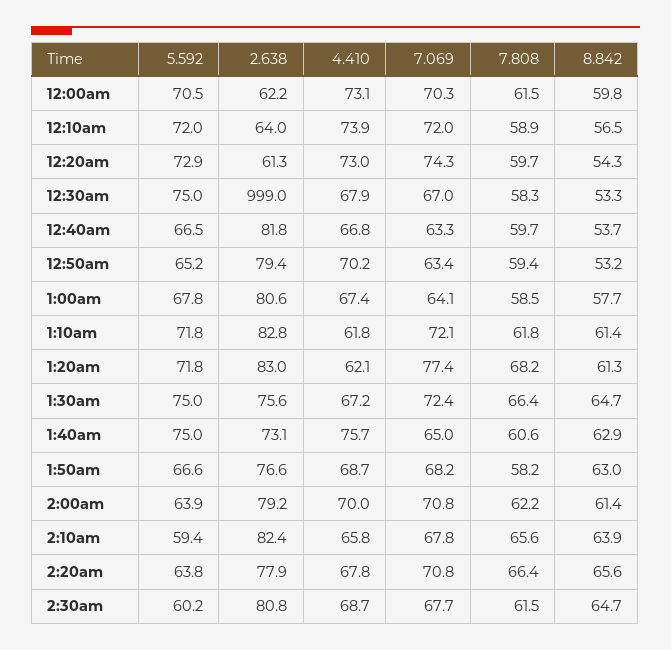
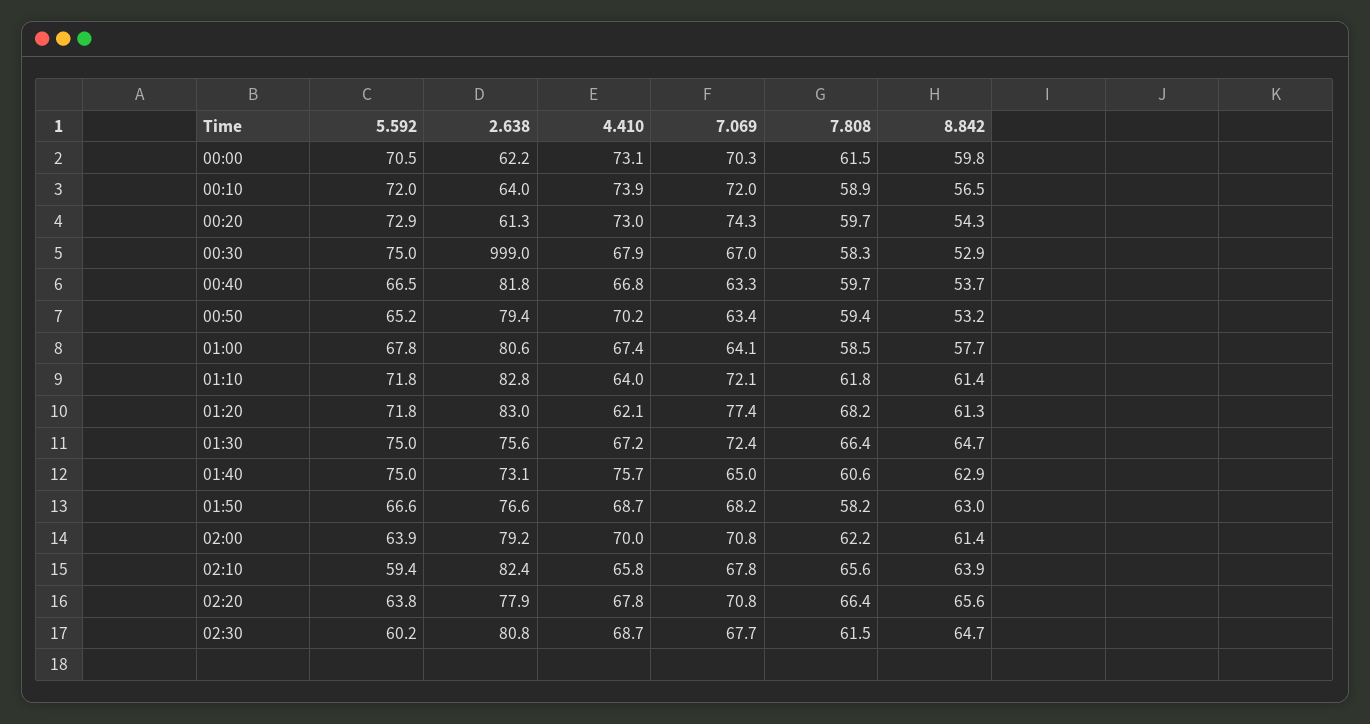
  {
    "5.592": {
      "12:00am": 70.5,
      "12:10am": 72,
      "12:20am": 72.9,
      "12:30am": 75,
      "12:40am": 66.5,
      "12:50am": 65.2,
      "1:00am": 67.8,
      "1:10am": 71.8,
      "1:20am": 71.8,
      "1:30am": 75,
      "1:40am": 75,
      "1:50am": 66.6,
      "2:00am": 63.9,
      "2:10am": 59.4,
      "2:20am": 63.8,
      "2:30am": 60.2
    },
    "2.638": {
      "12:00am": 62.2,
      "12:10am": 64,
      "12:20am": 61.3,
      "12:30am": 999,
      "12:40am": 81.8,
      "12:50am": 79.4,
      "1:00am": 80.6,
      "1:10am": 82.8,
      "1:20am": 83,
      "1:30am": 75.6,
      "1:40am": 73.1,
      "1:50am": 76.6,
      "2:00am": 79.2,
      "2:10am": 82.4,
      "2:20am": 77.9,
      "2:30am": 80.8
    },
    "4.410": {
      "12:00am": 73.1,
      "12:10am": 73.9,
      "12:20am": 73,
      "12:30am": 67.9,
      "12:40am": 66.8,
      "12:50am": 70.2,
      "1:00am": 67.4,
-     "1:10am": 61.8,
+     "1:10am": 64,
      "1:20am": 62.1,
      "1:30am": 67.2,
      "1:40am": 75.7,
      "1:50am": 68.7,
      "2:00am": 70,
      "2:10am": 65.8,
      "2:20am": 67.8,
      "2:30am": 68.7
    },
    "7.069": {
      "12:00am": 70.3,
      "12:10am": 72,
      "12:20am": 74.3,
      "12:30am": 67,
      "12:40am": 63.3,
      "12:50am": 63.4,
      "1:00am": 64.1,
      "1:10am": 72.1,
      "1:20am": 77.4,
      "1:30am": 72.4,
      "1:40am": 65,
      "1:50am": 68.2,
      "2:00am": 70.8,
      "2:10am": 67.8,
      "2:20am": 70.8,
      "2:30am": 67.7
    },
    "7.808": {
      "12:00am": 61.5,
      "12:10am": 58.9,
      "12:20am": 59.7,
      "12:30am": 58.3,
      "12:40am": 59.7,
      "12:50am": 59.4,
      "1:00am": 58.5,
      "1:10am": 61.8,
      "1:20am": 68.2,
      "1:30am": 66.4,
      "1:40am": 60.6,
      "1:50am": 58.2,
      "2:00am": 62.2,
      "2:10am": 65.6,
      "2:20am": 66.4,
      "2:30am": 61.5
    },
    "8.842": {
      "12:00am": 59.8,
      "12:10am": 56.5,
      "12:20am": 54.3,
-     "12:30am": 53.3,
+     "12:30am": 52.9,
      "12:40am": 53.7,
      "12:50am": 53.2,
      "1:00am": 57.7,
      "1:10am": 61.4,
      "1:20am": 61.3,
      "1:30am": 64.7,
      "1:40am": 62.9,
      "1:50am": 63,
      "2:00am": 61.4,
      "2:10am": 63.9,
      "2:20am": 65.6,
      "2:30am": 64.7
    }
  }

